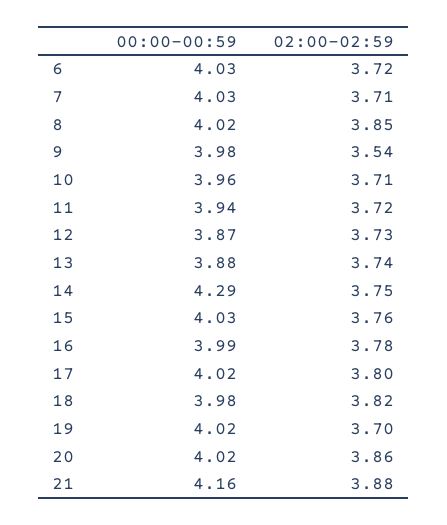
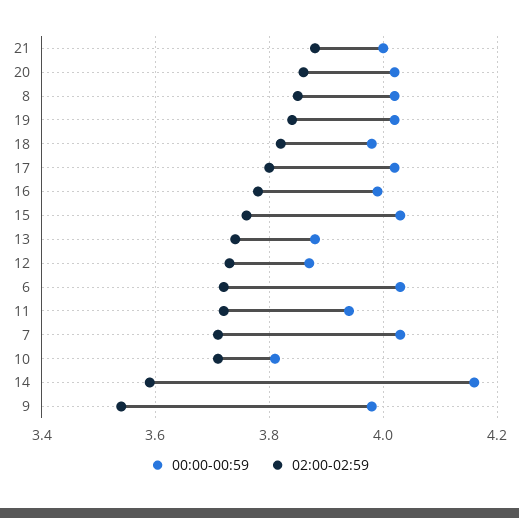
  {
    "00:00-00:59": {
      "6": 4.03,
      "7": 4.03,
      "8": 4.02,
      "9": 3.98,
-     "10": 3.96,
+     "10": 3.8,
      "11": 3.94,
      "12": 3.87,
      "13": 3.88,
-     "14": 4.29,
+     "14": 4.15,
      "15": 4.03,
      "16": 3.99,
      "17": 4.02,
      "18": 3.98,
      "19": 4.02,
      "20": 4.02,
-     "21": 4.16
+     "21": 4
    },
    "02:00-02:59": {
      "6": 3.72,
      "7": 3.71,
      "8": 3.85,
      "9": 3.54,
      "10": 3.71,
      "11": 3.72,
      "12": 3.73,
      "13": 3.74,
-     "14": 3.75,
+     "14": 3.6,
      "15": 3.76,
      "16": 3.78,
      "17": 3.8,
      "18": 3.82,
-     "19": 3.7,
+     "19": 3.85,
      "20": 3.86,
      "21": 3.88
    }
  }

